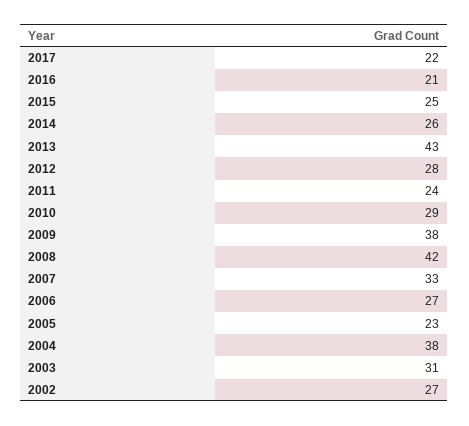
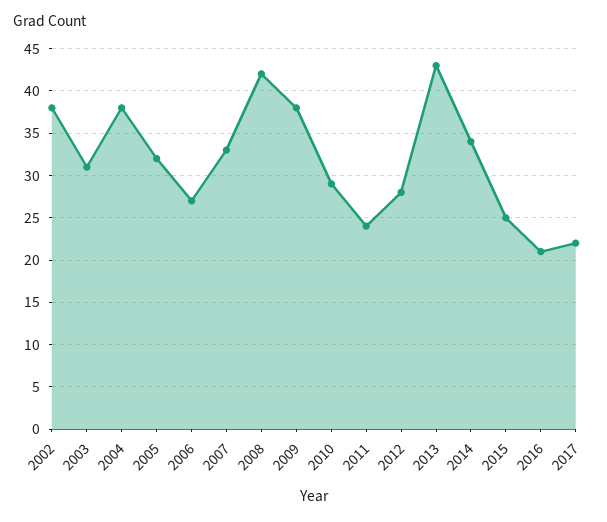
  {
    "2017": 22,
    "2016": 21,
    "2015": 25,
-   "2014": 26,
+   "2014": 34,
    "2013": 43,
    "2012": 28,
    "2011": 24,
    "2010": 29,
    "2009": 38,
    "2008": 42,
    "2007": 33,
    "2006": 27,
-   "2005": 23,
+   "2005": 32,
    "2004": 38,
    "2003": 31,
-   "2002": 27
+   "2002": 38
  }

